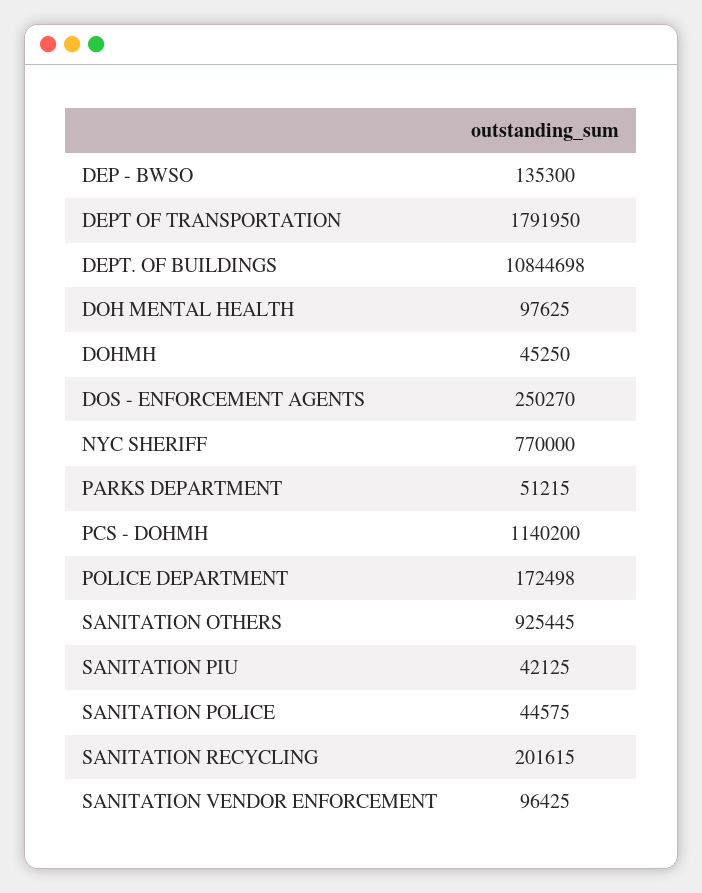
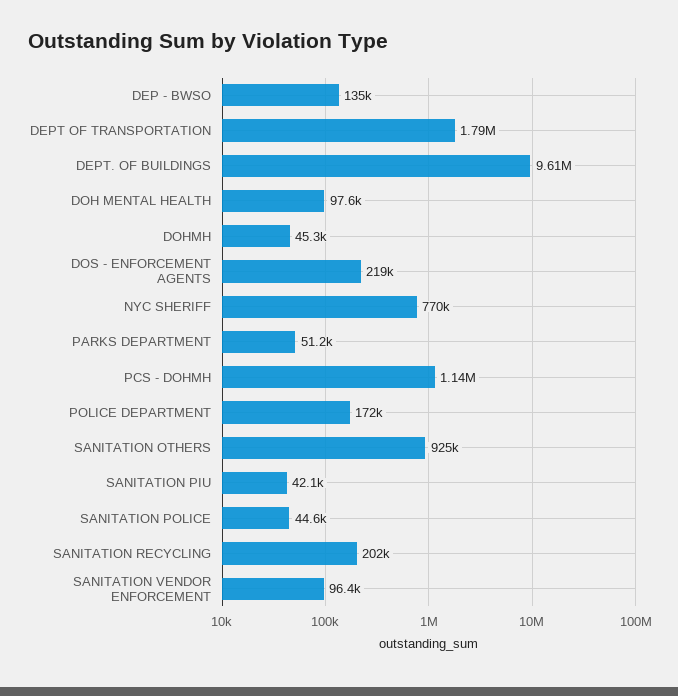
  {
    "DEP - BWSO": 135300,
    "DEPT OF TRANSPORTATION": 1791950,
-   "DEPT. OF BUILDINGS": 10844698,
+   "DEPT. OF BUILDINGS": 9610000,
    "DOH MENTAL HEALTH": 97625,
    "DOHMH": 45250,
-   "DOS - ENFORCEMENT AGENTS": 250270,
+   "DOS - ENFORCEMENT AGENTS": 219000,
    "NYC SHERIFF": 770000,
    "PARKS DEPARTMENT": 51215,
    "PCS - DOHMH": 1140200,
    "POLICE DEPARTMENT": 172498,
    "SANITATION OTHERS": 925445,
    "SANITATION PIU": 42125,
    "SANITATION POLICE": 44575,
    "SANITATION RECYCLING": 201615,
    "SANITATION VENDOR ENFORCEMENT": 96425
  }

